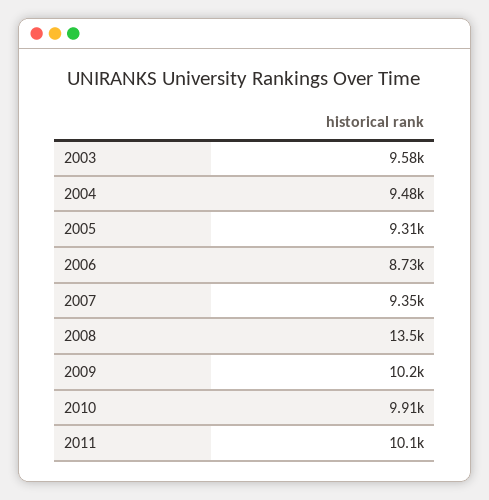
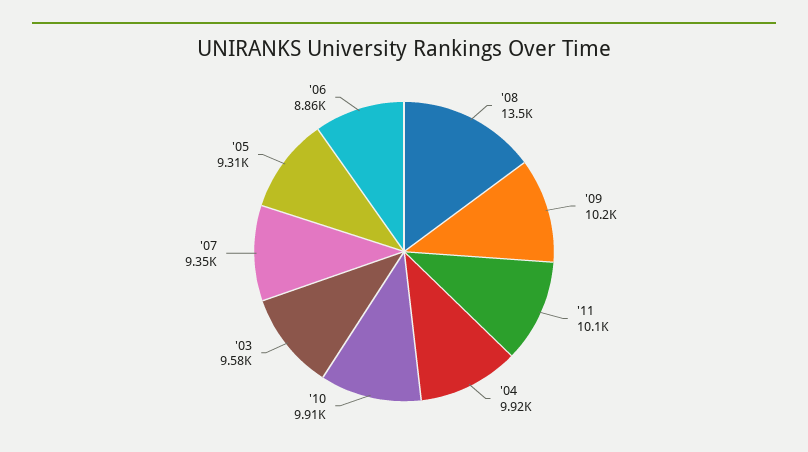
  {
    "2003": 9580,
-   "2004": 9480,
+   "2004": 9920,
    "2005": 9310,
-   "2006": 8730,
+   "2006": 8860,
    "2007": 9350,
    "2008": 13500,
    "2009": 10200,
    "2010": 9910,
    "2011": 10100
  }

